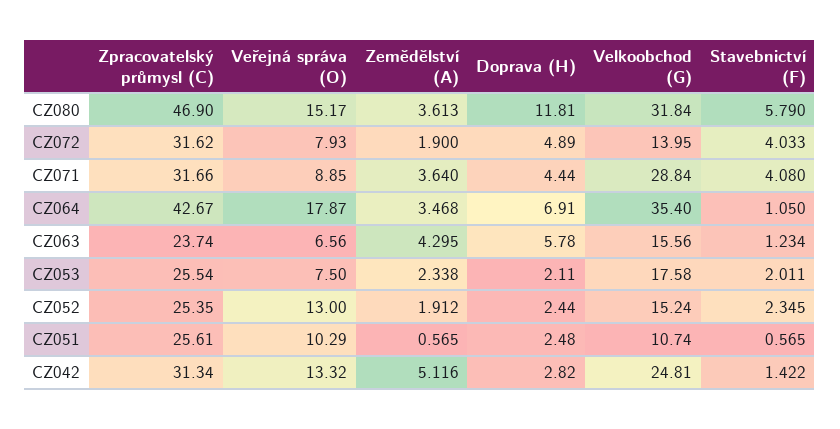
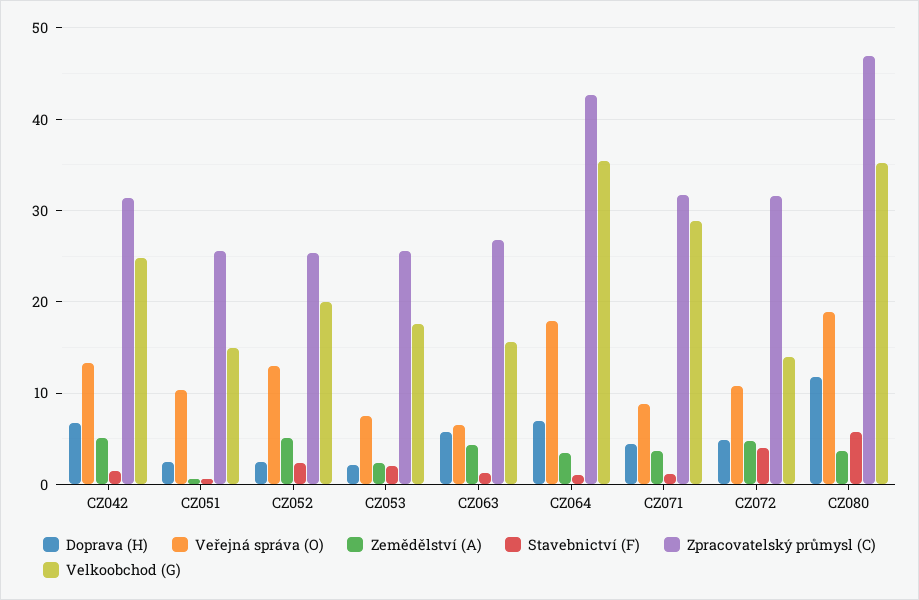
  {
    "Zpracovatelský průmysl (C)": {
      "CZ080": 46.9,
      "CZ072": 31.62,
      "CZ071": 31.66,
      "CZ064": 42.67,
-     "CZ063": 23.74,
+     "CZ063": 27,
      "CZ053": 25.54,
      "CZ052": 25.35,
      "CZ051": 25.61,
      "CZ042": 31.34
    },
    "Veřejná správa (O)": {
-     "CZ080": 15.17,
+     "CZ080": 19,
-     "CZ072": 7.93,
+     "CZ072": 11,
      "CZ071": 8.85,
      "CZ064": 17.87,
      "CZ063": 6.56,
      "CZ053": 7.5,
      "CZ052": 13,
      "CZ051": 10.29,
      "CZ042": 13.32
    },
    "Zemědělství (A)": {
      "CZ080": 3.613,
-     "CZ072": 1.9,
+     "CZ072": 5,
      "CZ071": 3.64,
      "CZ064": 3.468,
      "CZ063": 4.295,
      "CZ053": 2.338,
-     "CZ052": 1.912,
+     "CZ052": 5,
      "CZ051": 0.565,
      "CZ042": 5.116
    },
    "Doprava (H)": {
      "CZ080": 11.81,
      "CZ072": 4.89,
      "CZ071": 4.44,
      "CZ064": 6.91,
      "CZ063": 5.78,
      "CZ053": 2.11,
      "CZ052": 2.44,
      "CZ051": 2.48,
-     "CZ042": 2.82
+     "CZ042": 7
    },
    "Velkoobchod (G)": {
-     "CZ080": 31.84,
+     "CZ080": 35,
      "CZ072": 13.95,
      "CZ071": 28.84,
      "CZ064": 35.4,
      "CZ063": 15.56,
      "CZ053": 17.58,
-     "CZ052": 15.24,
+     "CZ052": 20,
-     "CZ051": 10.74,
+     "CZ051": 15,
      "CZ042": 24.81
    },
    "Stavebnictví (F)": {
      "CZ080": 5.79,
      "CZ072": 4.033,
-     "CZ071": 4.08,
+     "CZ071": 1,
      "CZ064": 1.05,
      "CZ063": 1.234,
      "CZ053": 2.011,
      "CZ052": 2.345,
      "CZ051": 0.565,
      "CZ042": 1.422
    }
  }

